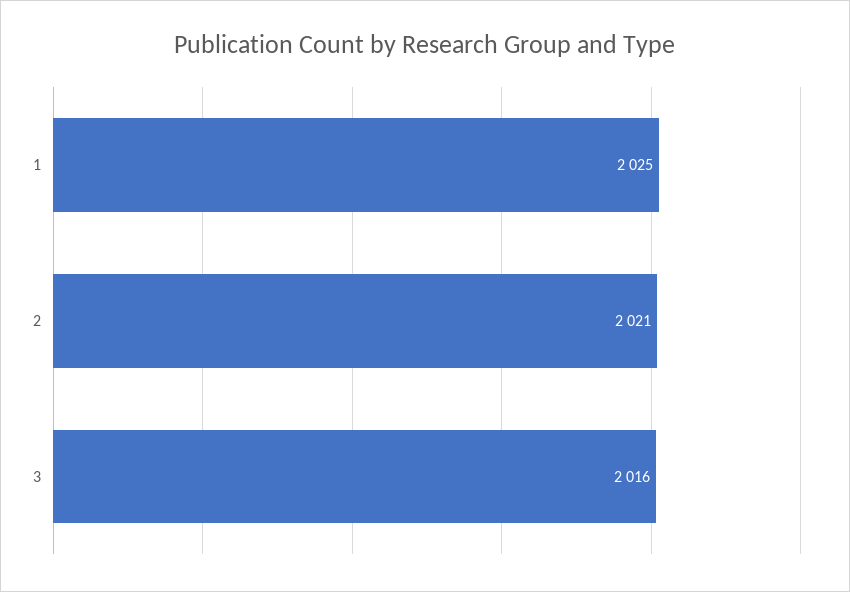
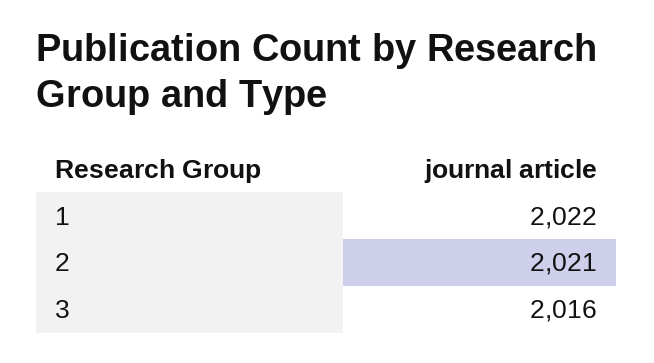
  {
-   "1": 2025,
+   "1": 2022,
    "2": 2021,
    "3": 2016
  }

